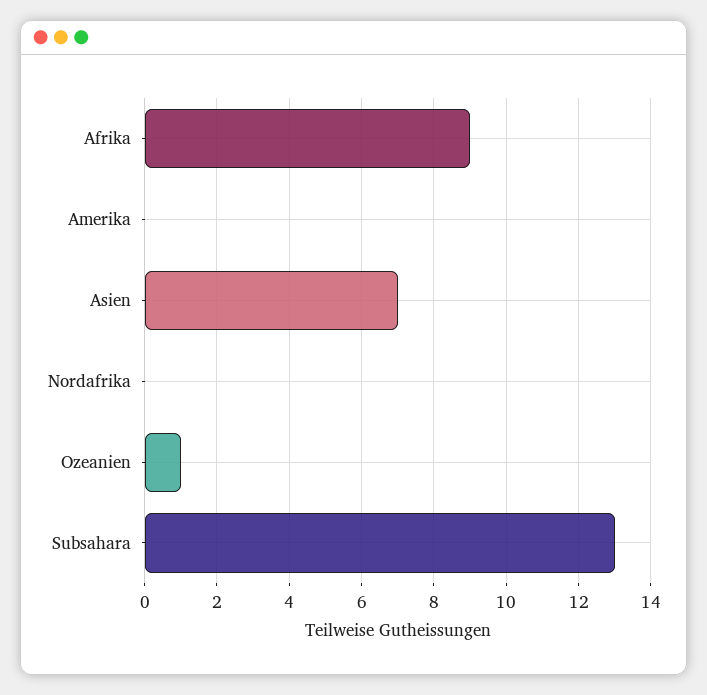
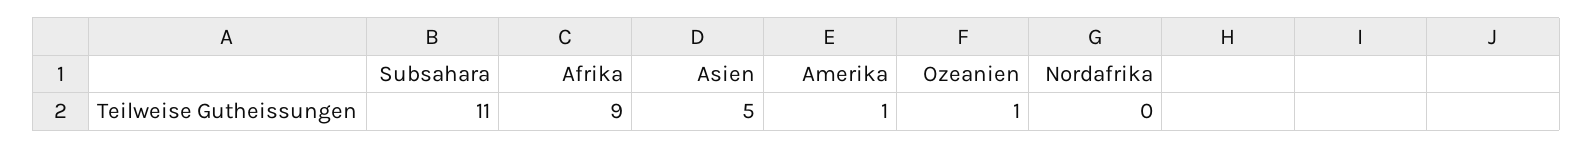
  {
    "Afrika": 9,
-   "Amerika": 0,
+   "Amerika": 1,
-   "Asien": 7,
+   "Asien": 5,
    "Nordafrika": 0,
    "Ozeanien": 1,
-   "Subsahara": 13
+   "Subsahara": 11
  }

